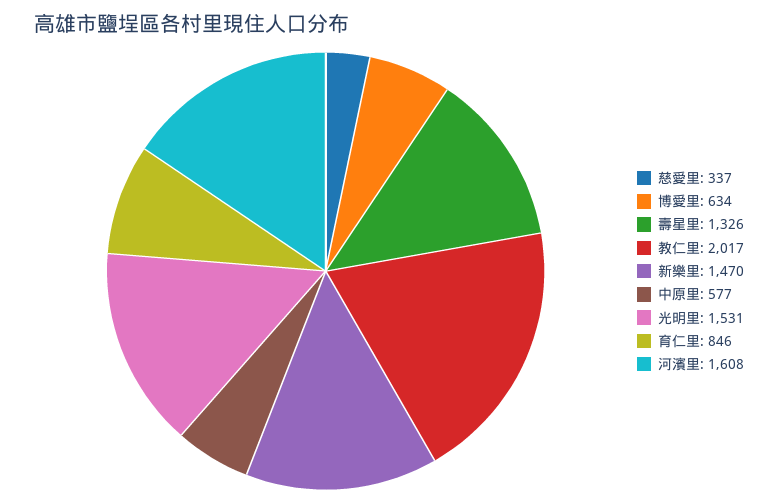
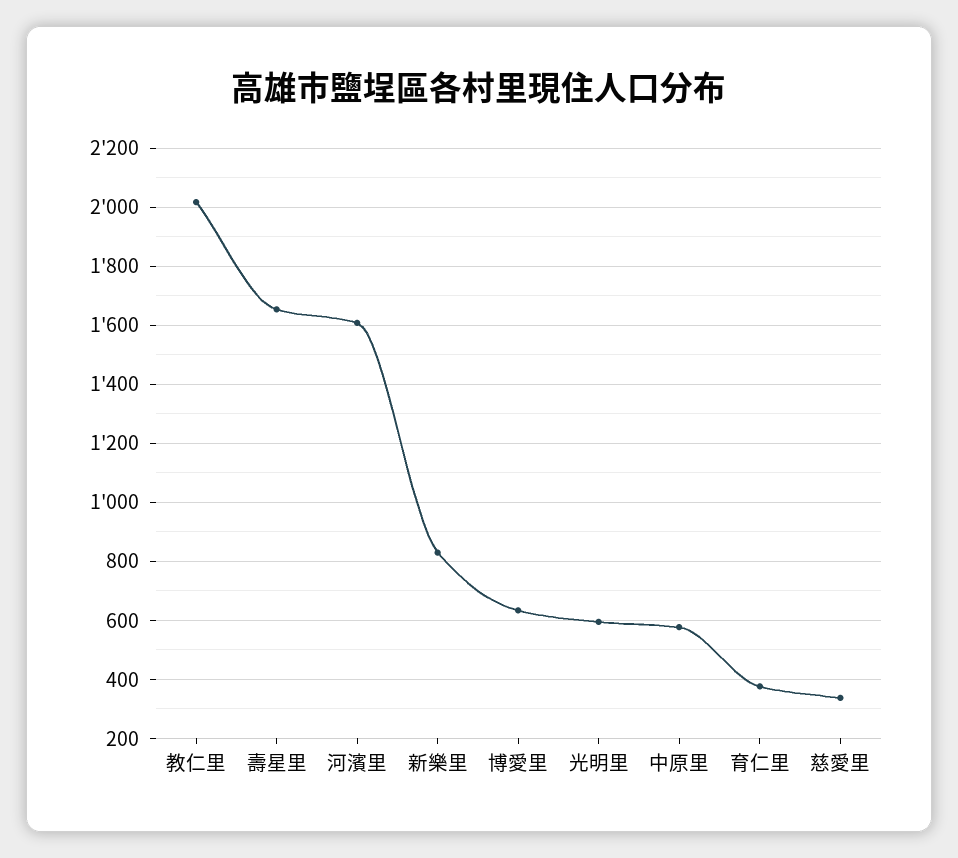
  {
    "慈愛里": 337,
    "博愛里": 634,
-   "壽星里": 1326,
+   "壽星里": 1650,
    "教仁里": 2017,
-   "新樂里": 1470,
+   "新樂里": 825,
    "中原里": 577,
-   "光明里": 1531,
+   "光明里": 600,
-   "育仁里": 846,
+   "育仁里": 375,
    "河濱里": 1608
  }

